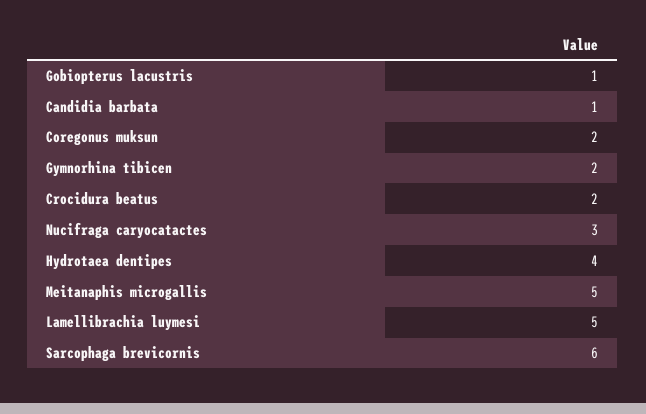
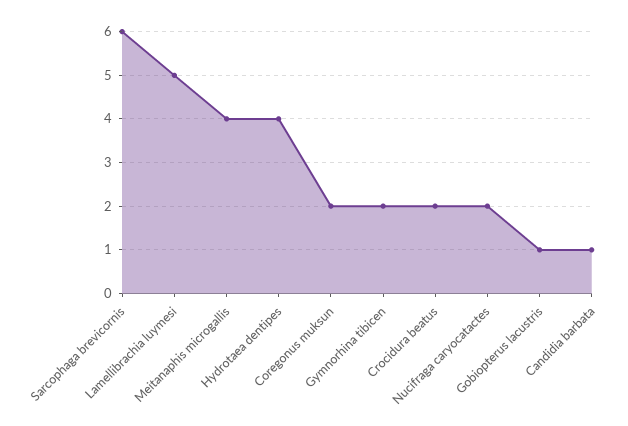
  {
    "Gobiopterus lacustris": 1,
    "Candidia barbata": 1,
    "Coregonus muksun": 2,
    "Gymnorhina tibicen": 2,
    "Crocidura beatus": 2,
-   "Nucifraga caryocatactes": 3,
+   "Nucifraga caryocatactes": 2,
    "Hydrotaea dentipes": 4,
-   "Meitanaphis microgallis": 5,
+   "Meitanaphis microgallis": 4,
    "Lamellibrachia luymesi": 5,
    "Sarcophaga brevicornis": 6
  }

